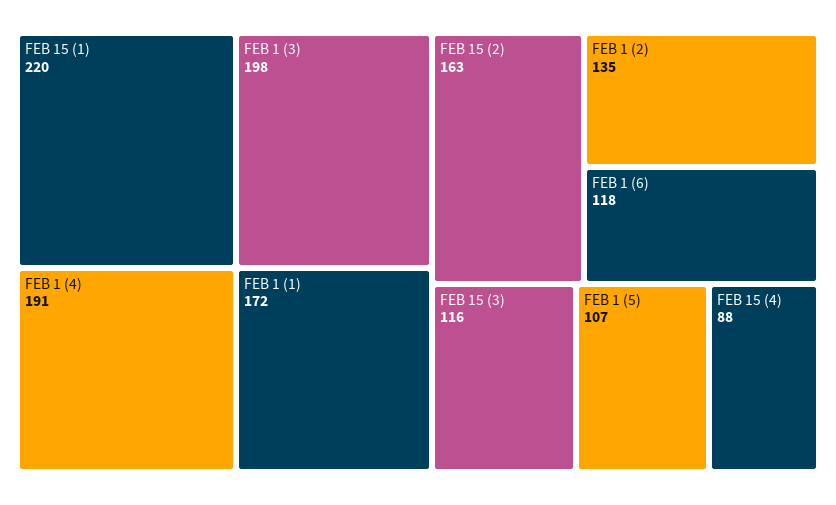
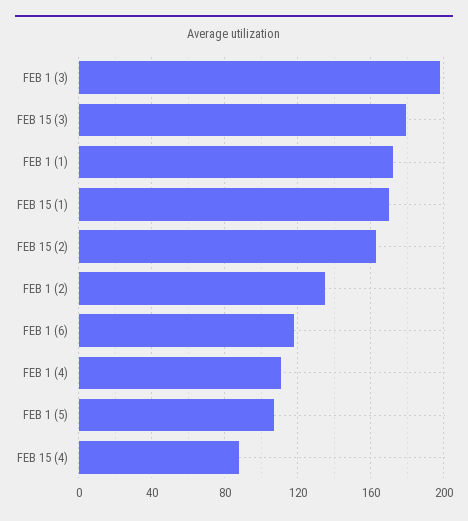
  {
-   "FEB 15 (1)": 220,
+   "FEB 15 (1)": 170,
    "FEB 1 (3)": 198,
-   "FEB 1 (4)": 191,
+   "FEB 1 (4)": 110,
    "FEB 1 (1)": 172,
    "FEB 15 (2)": 163,
    "FEB 1 (2)": 135,
    "FEB 1 (6)": 118,
-   "FEB 15 (3)": 116,
+   "FEB 15 (3)": 180,
    "FEB 1 (5)": 107,
    "FEB 15 (4)": 88
  }

